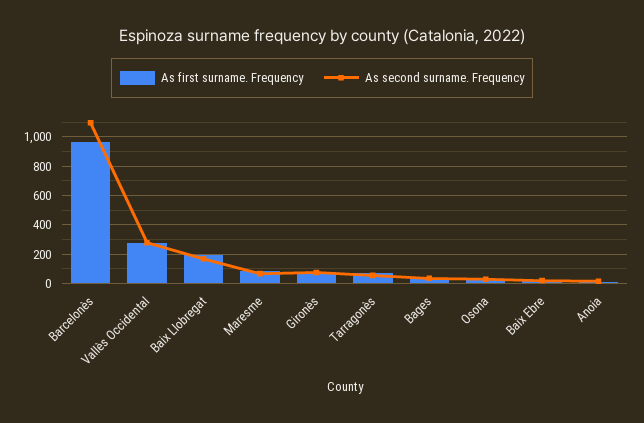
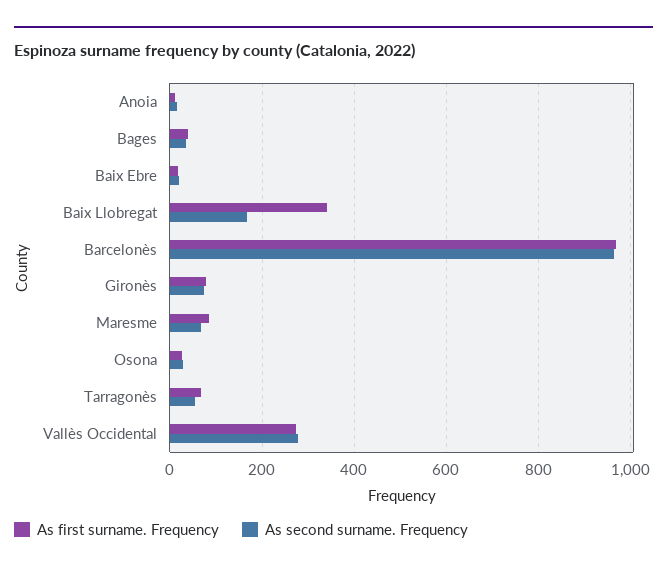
  {
    "As first surname. Frequency": {
      "Barcelonès": 960,
      "Vallès Occidental": 280,
-     "Baix Llobregat": 200,
+     "Baix Llobregat": 340,
      "Maresme": 80,
      "Gironès": 80,
      "Tarragonès": 60,
      "Bages": 40,
      "Osona": 20,
      "Baix Ebre": 20,
      "Anoia": 20
    },
    "As second surname. Frequency": {
-     "Barcelonès": 1100,
+     "Barcelonès": 960,
      "Vallès Occidental": 280,
      "Baix Llobregat": 160,
      "Maresme": 60,
      "Gironès": 80,
      "Tarragonès": 60,
      "Bages": 40,
      "Osona": 20,
      "Baix Ebre": 20,
      "Anoia": 20
    }
  }

